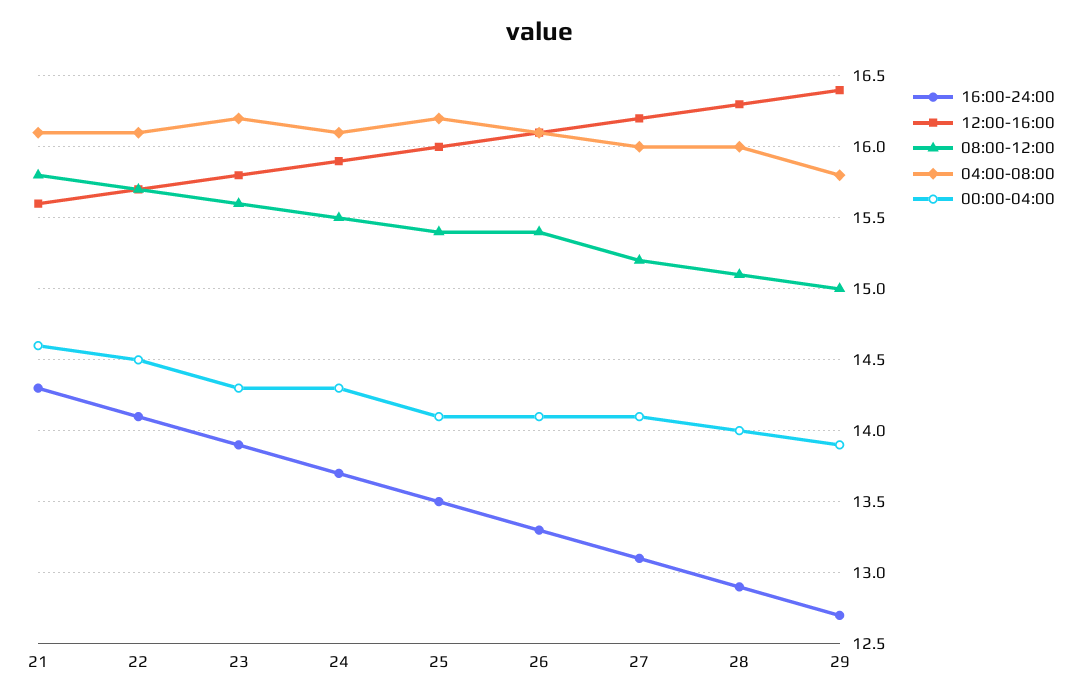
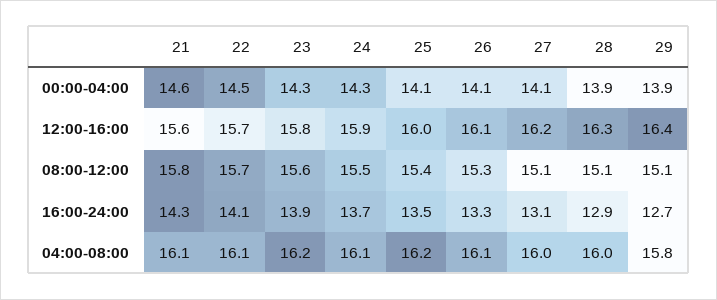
  {
    "16:00-24:00": {
      "21": 14.3,
      "22": 14.1,
      "23": 13.9,
      "24": 13.7,
      "25": 13.5,
      "26": 13.3,
      "27": 13.1,
      "28": 12.9,
      "29": 12.7
    },
    "12:00-16:00": {
      "21": 15.6,
      "22": 15.7,
      "23": 15.8,
      "24": 15.9,
      "25": 16,
      "26": 16.1,
      "27": 16.2,
      "28": 16.3,
      "29": 16.4
    },
    "08:00-12:00": {
      "21": 15.8,
      "22": 15.7,
      "23": 15.6,
      "24": 15.5,
      "25": 15.4,
-     "26": 15.4,
+     "26": 15.3,
-     "27": 15.2,
+     "27": 15.1,
      "28": 15.1,
-     "29": 15
+     "29": 15.1
    },
    "04:00-08:00": {
      "21": 16.1,
      "22": 16.1,
      "23": 16.2,
      "24": 16.1,
      "25": 16.2,
      "26": 16.1,
      "27": 16,
      "28": 16,
      "29": 15.8
    },
    "00:00-04:00": {
      "21": 14.6,
      "22": 14.5,
      "23": 14.3,
      "24": 14.3,
      "25": 14.1,
      "26": 14.1,
      "27": 14.1,
-     "28": 14,
+     "28": 13.9,
      "29": 13.9
    }
  }

